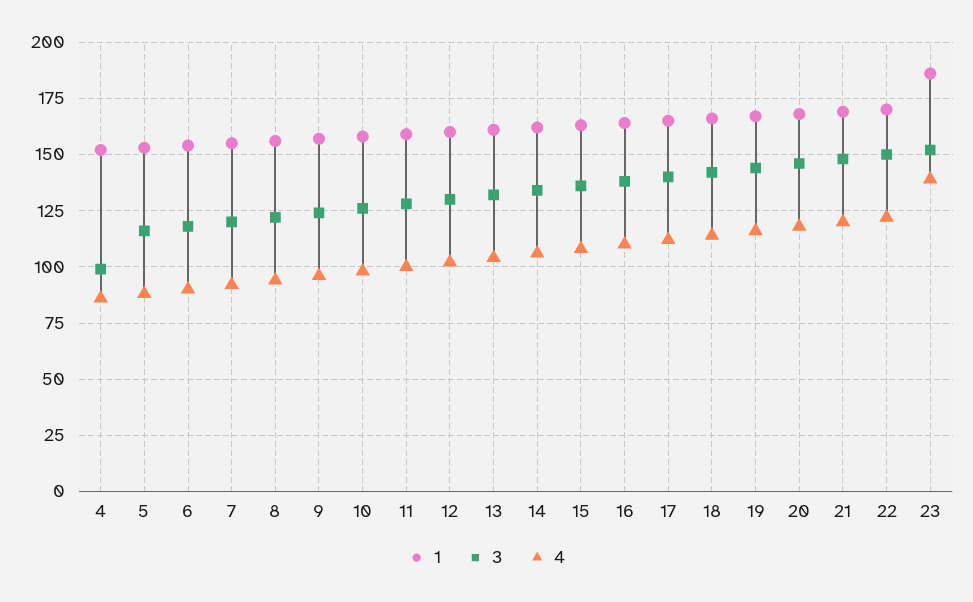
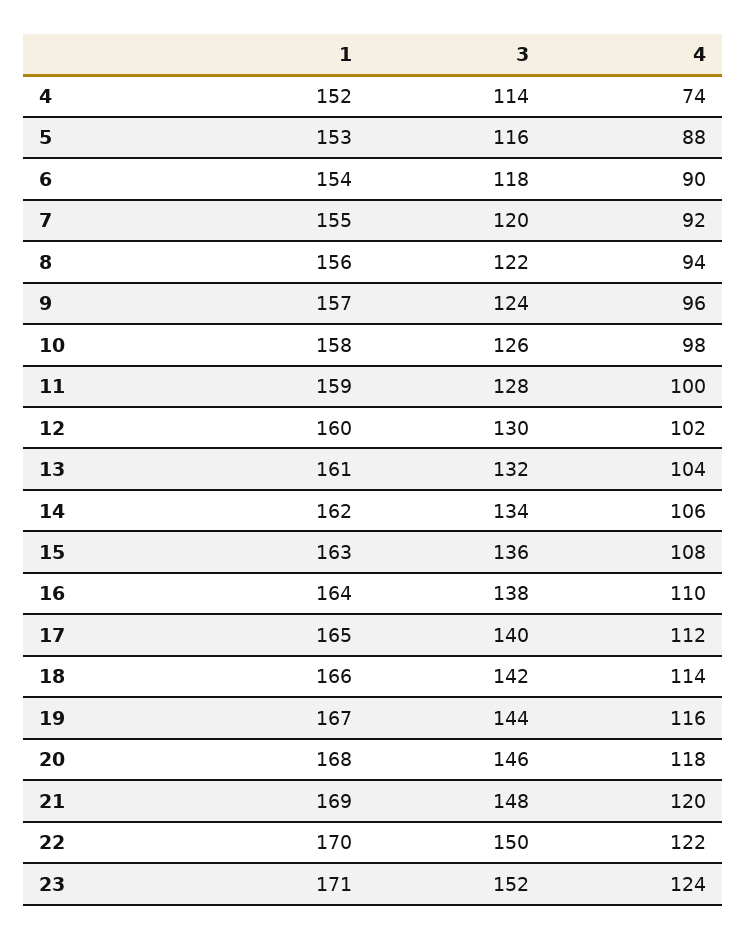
  {
    "1": {
      "4": 152,
      "5": 153,
      "6": 154,
      "7": 155,
      "8": 156,
      "9": 157,
      "10": 158,
      "11": 159,
      "12": 160,
      "13": 161,
      "14": 162,
      "15": 163,
      "16": 164,
      "17": 165,
      "18": 166,
      "19": 167,
      "20": 168,
      "21": 169,
      "22": 170,
-     "23": 185
+     "23": 171
    },
    "3": {
-     "4": 100,
+     "4": 114,
      "5": 116,
      "6": 118,
      "7": 120,
      "8": 122,
      "9": 124,
      "10": 126,
      "11": 128,
      "12": 130,
      "13": 132,
      "14": 134,
      "15": 136,
      "16": 138,
      "17": 140,
      "18": 142,
      "19": 144,
      "20": 146,
      "21": 148,
      "22": 150,
      "23": 152
    },
    "4": {
-     "4": 85,
+     "4": 74,
      "5": 88,
      "6": 90,
      "7": 92,
      "8": 94,
      "9": 96,
      "10": 98,
      "11": 100,
      "12": 102,
      "13": 104,
      "14": 106,
      "15": 108,
      "16": 110,
      "17": 112,
      "18": 114,
      "19": 116,
      "20": 118,
      "21": 120,
      "22": 122,
-     "23": 140
+     "23": 124
    }
  }

